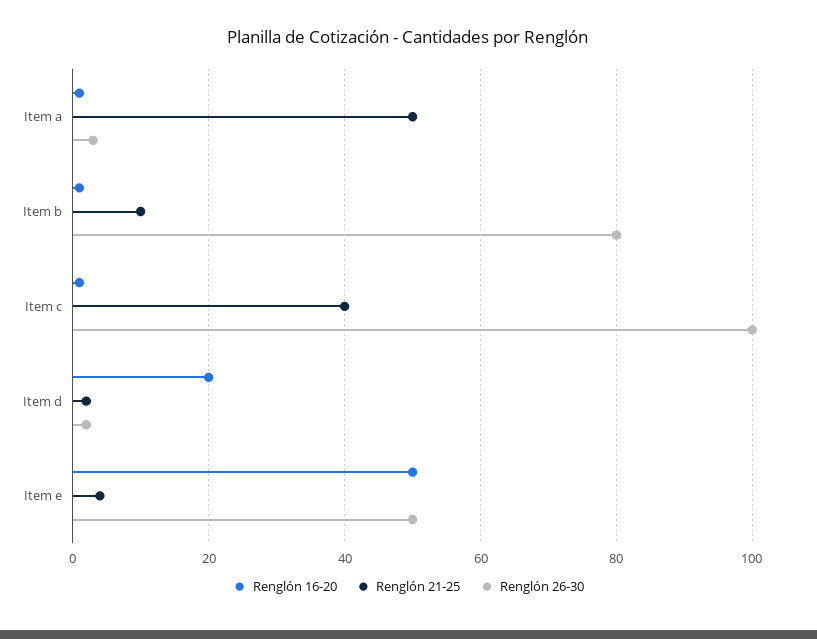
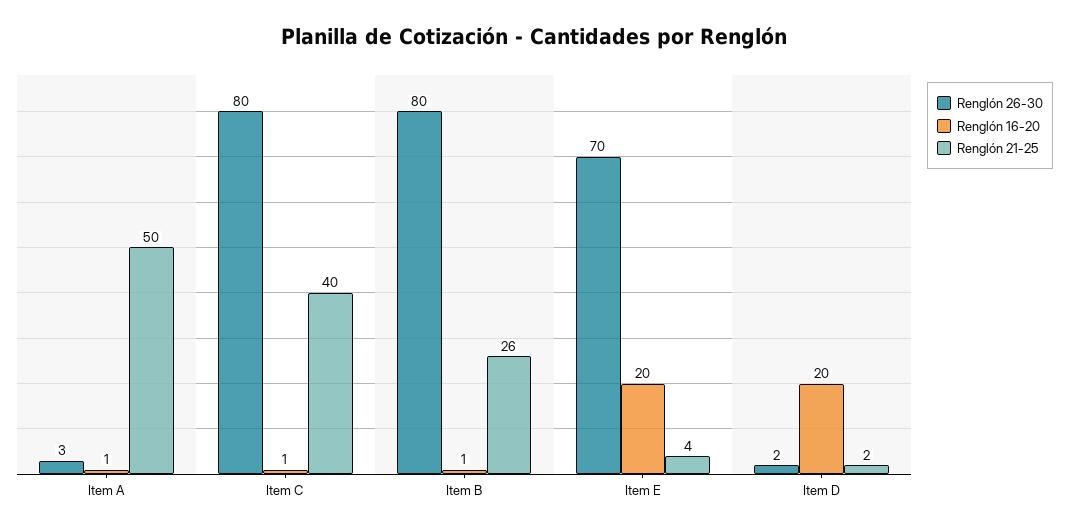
  {
    "Renglón 16-20": {
      "Item a": 1,
      "Item b": 1,
      "Item c": 1,
      "Item d": 20,
-     "Item e": 50
+     "Item e": 20
    },
    "Renglón 21-25": {
      "Item a": 50,
-     "Item b": 10,
+     "Item b": 26,
      "Item c": 40,
      "Item d": 2,
      "Item e": 4
    },
    "Renglón 26-30": {
      "Item a": 3,
      "Item b": 80,
-     "Item c": 100,
+     "Item c": 80,
      "Item d": 2,
-     "Item e": 50
+     "Item e": 70
    }
  }

